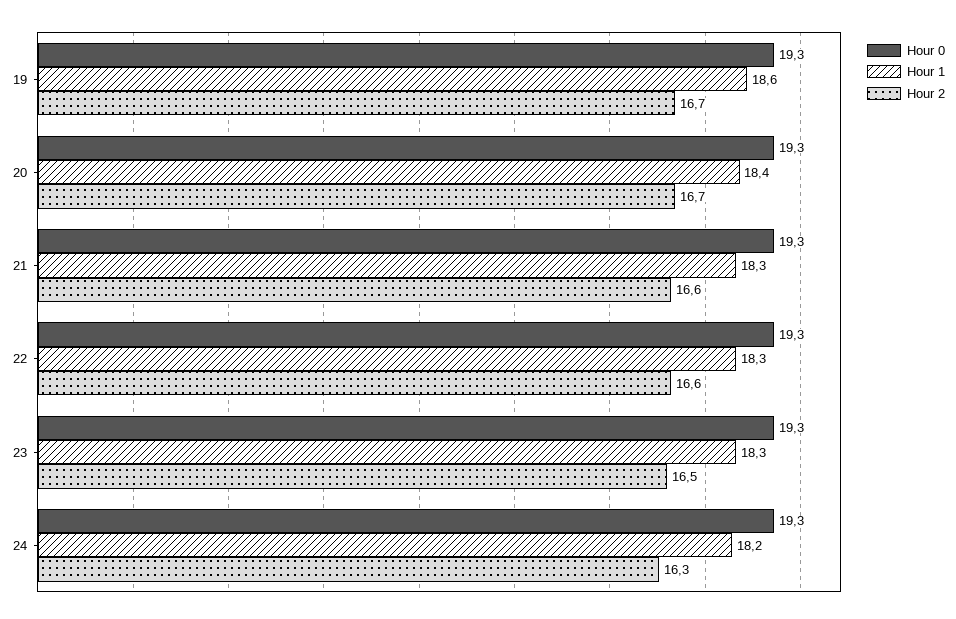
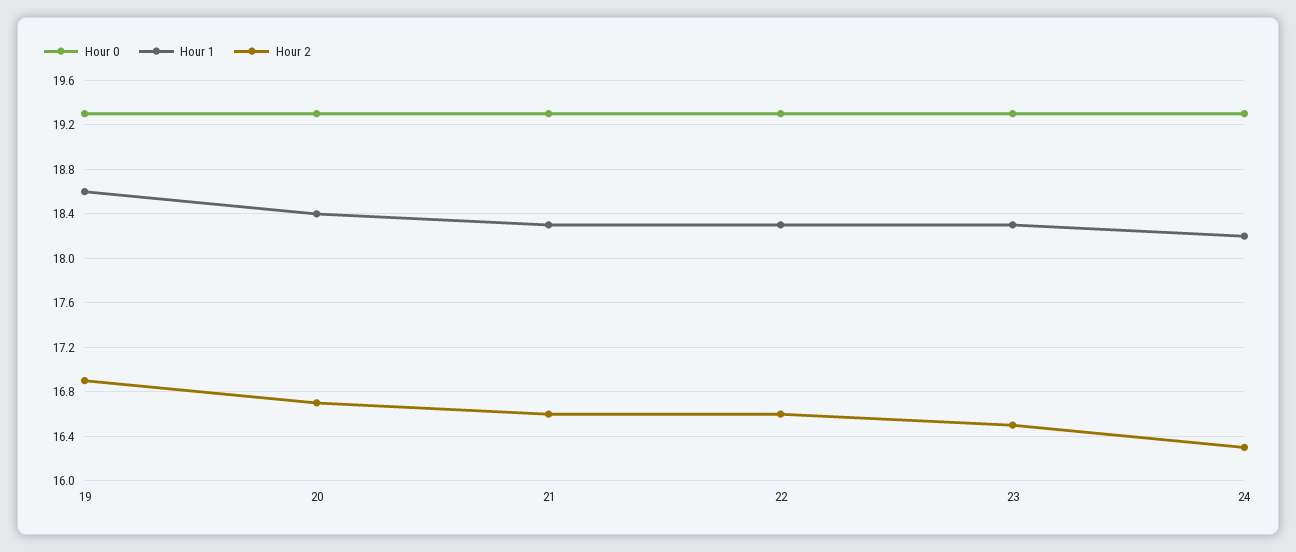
  {
    "Hour 0": {
      "19": 19.3,
      "20": 19.3,
      "21": 19.3,
      "22": 19.3,
      "23": 19.3,
      "24": 19.3
    },
    "Hour 1": {
      "19": 18.6,
      "20": 18.4,
      "21": 18.3,
      "22": 18.3,
      "23": 18.3,
      "24": 18.2
    },
    "Hour 2": {
-     "19": 16.7,
+     "19": 16.9,
      "20": 16.7,
      "21": 16.6,
      "22": 16.6,
      "23": 16.5,
      "24": 16.3
    }
  }

